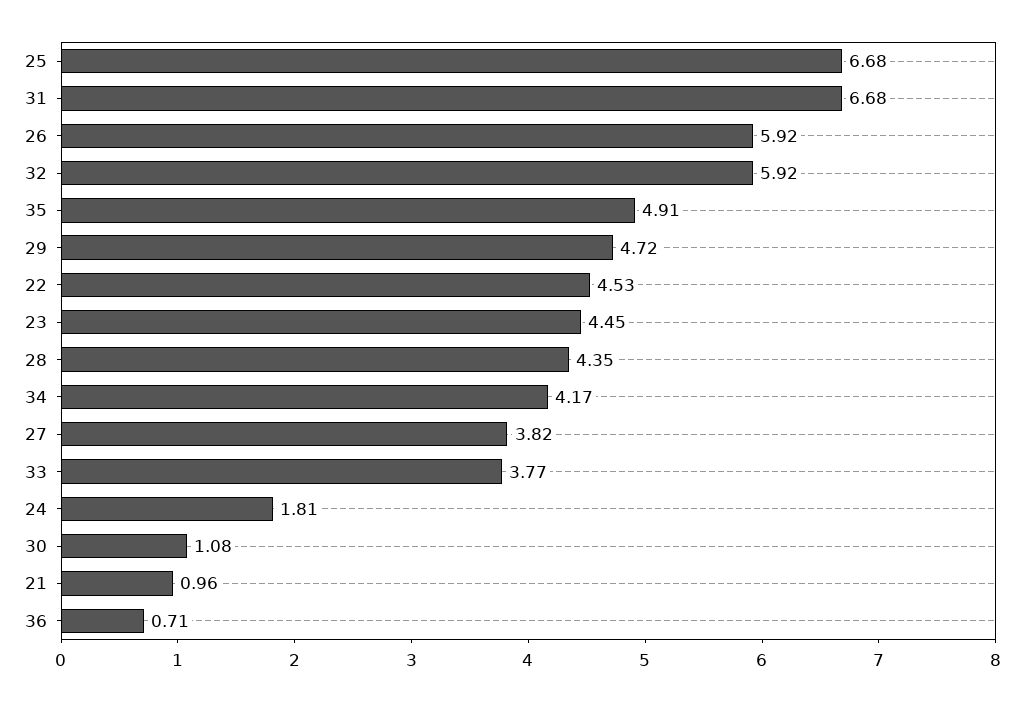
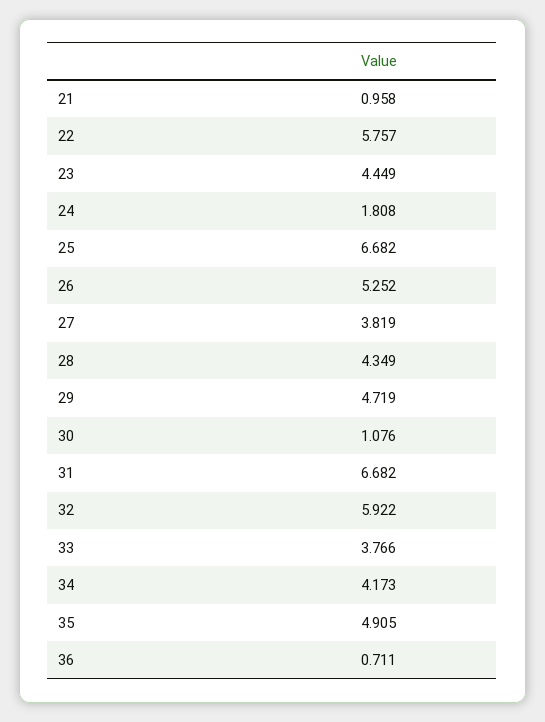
  {
    "25": 6.682,
    "31": 6.682,
-   "26": 5.92,
+   "26": 5.252,
    "32": 5.922,
    "35": 4.905,
    "29": 4.719,
-   "22": 4.53,
+   "22": 5.757,
    "23": 4.449,
    "28": 4.349,
    "34": 4.173,
    "27": 3.819,
    "33": 3.766,
    "24": 1.808,
    "30": 1.076,
    "21": 0.958,
    "36": 0.711
  }

